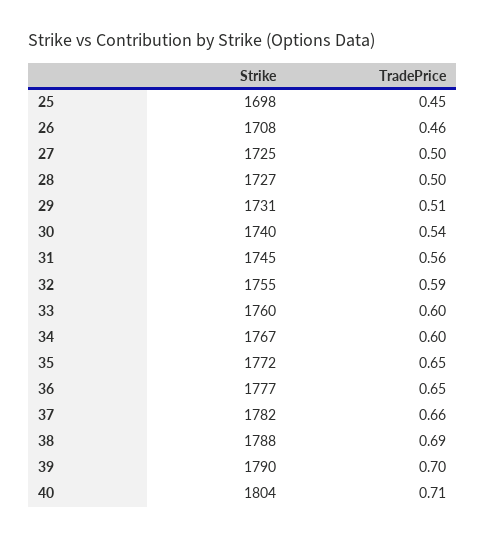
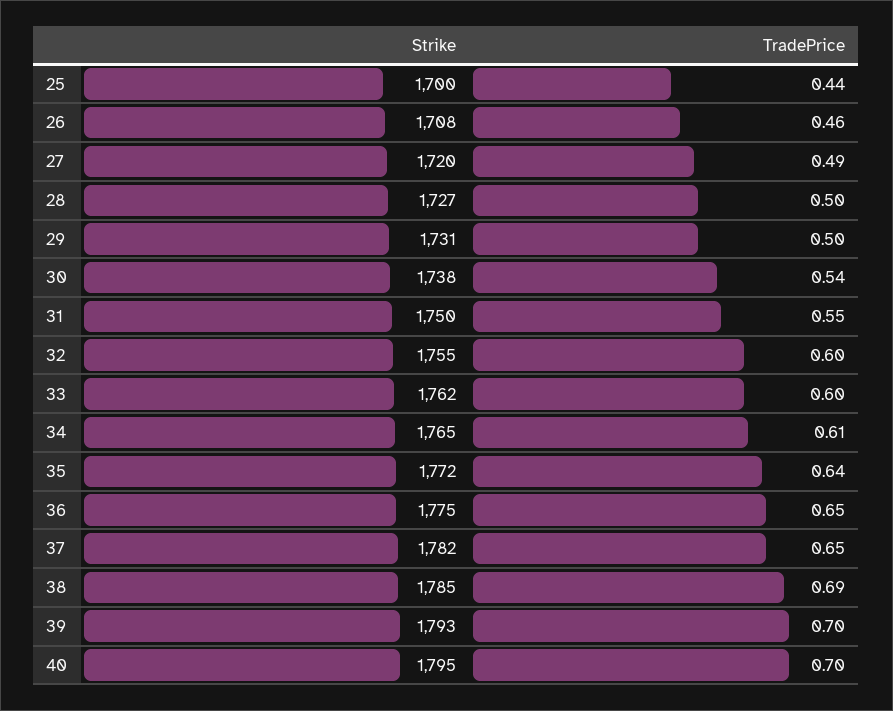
  {
    "Strike": {
-     "25": 1698,
+     "25": 1700,
      "26": 1708,
-     "27": 1725,
+     "27": 1720,
      "28": 1727,
      "29": 1731,
-     "30": 1740,
+     "30": 1738,
-     "31": 1745,
+     "31": 1750,
      "32": 1755,
-     "33": 1760,
+     "33": 1762,
-     "34": 1767,
+     "34": 1765,
      "35": 1772,
-     "36": 1777,
+     "36": 1775,
      "37": 1782,
-     "38": 1788,
+     "38": 1785,
-     "39": 1790,
+     "39": 1793,
-     "40": 1804
+     "40": 1795
    },
    "TradePrice": {
-     "25": 0.45,
+     "25": 0.44,
      "26": 0.46,
-     "27": 0.5,
+     "27": 0.49,
      "28": 0.5,
-     "29": 0.51,
+     "29": 0.5,
      "30": 0.54,
-     "31": 0.56,
+     "31": 0.55,
-     "32": 0.59,
+     "32": 0.6,
      "33": 0.6,
-     "34": 0.6,
+     "34": 0.61,
-     "35": 0.65,
+     "35": 0.64,
      "36": 0.65,
-     "37": 0.66,
+     "37": 0.65,
      "38": 0.69,
      "39": 0.7,
-     "40": 0.71
+     "40": 0.7
    }
  }

